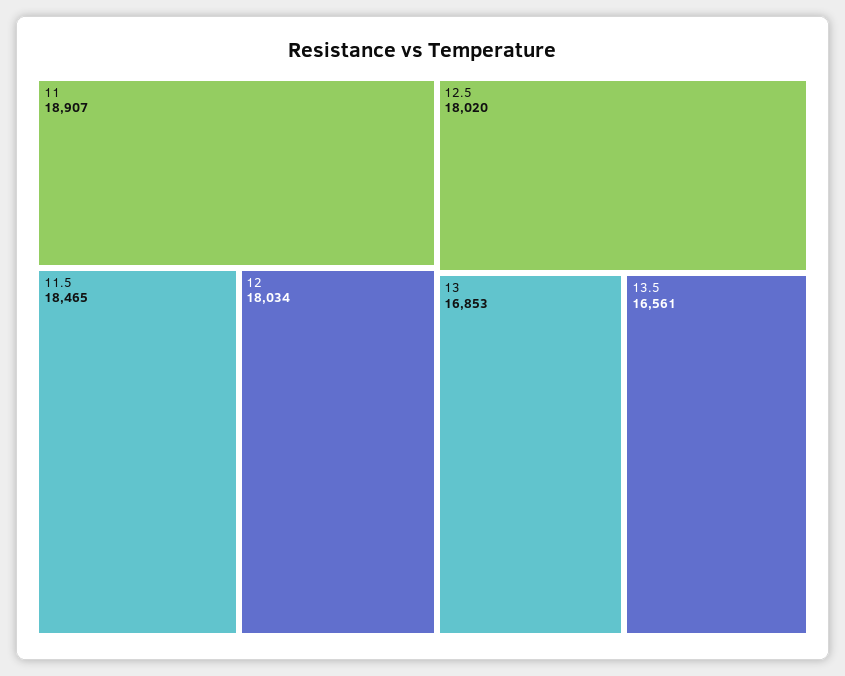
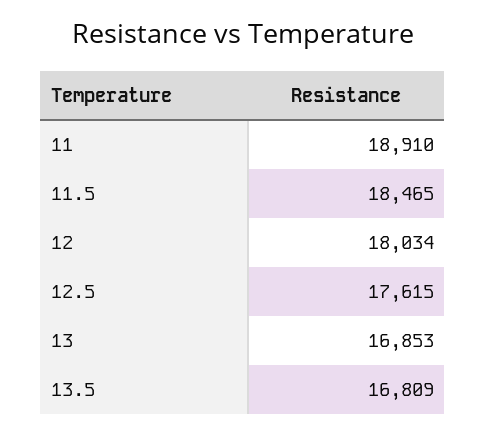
  {
-   "11": 18907,
+   "11": 18910,
    "11.5": 18465,
    "12": 18034,
-   "12.5": 18020,
+   "12.5": 17615,
    "13": 16853,
-   "13.5": 16561
+   "13.5": 16809
  }

